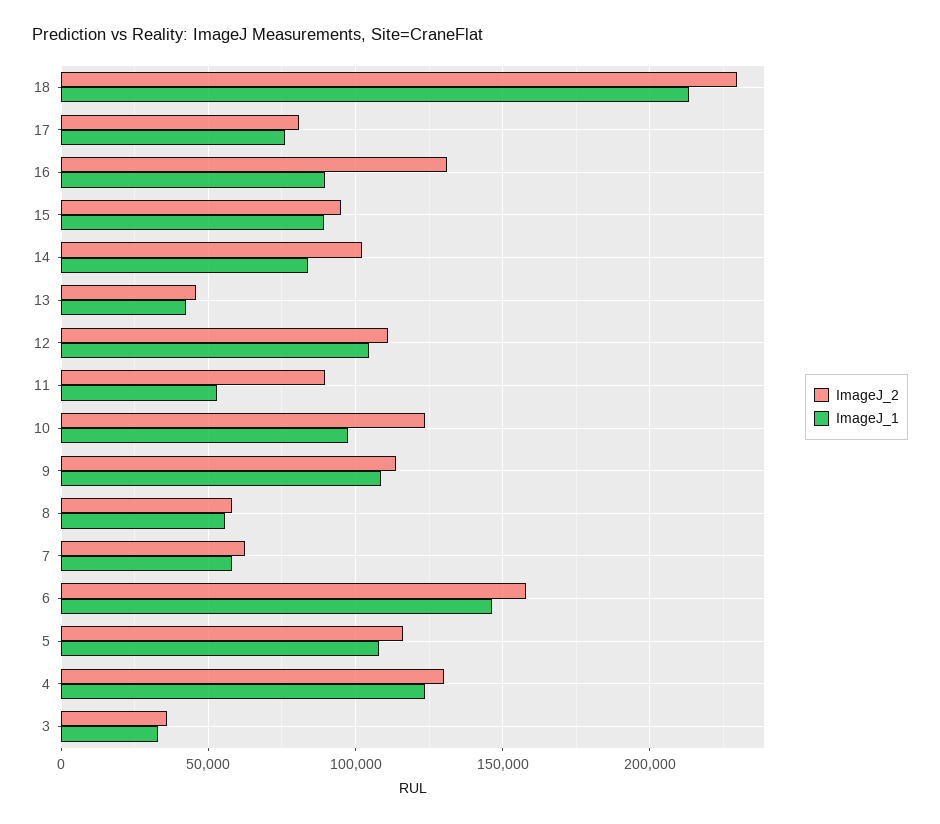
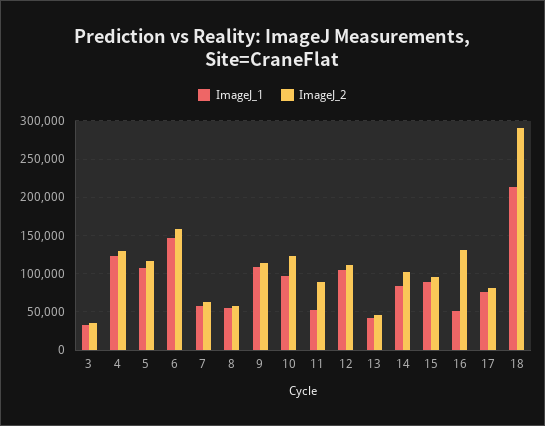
  {
    "ImageJ_2": {
-     "18": 230000,
+     "18": 290000,
      "17": 80000,
      "16": 130000,
      "15": 95000,
      "14": 100000,
      "13": 45000,
      "12": 110000,
      "11": 90000,
      "10": 125000,
      "9": 115000,
      "8": 60000,
      "7": 60000,
      "6": 160000,
      "5": 115000,
      "4": 130000,
      "3": 35000
    },
    "ImageJ_1": {
      "18": 215000,
      "17": 75000,
-     "16": 90000,
+     "16": 50000,
      "15": 90000,
      "14": 85000,
      "13": 45000,
      "12": 105000,
      "11": 55000,
      "10": 95000,
      "9": 110000,
      "8": 55000,
      "7": 60000,
      "6": 145000,
      "5": 110000,
      "4": 125000,
      "3": 35000
    }
  }

